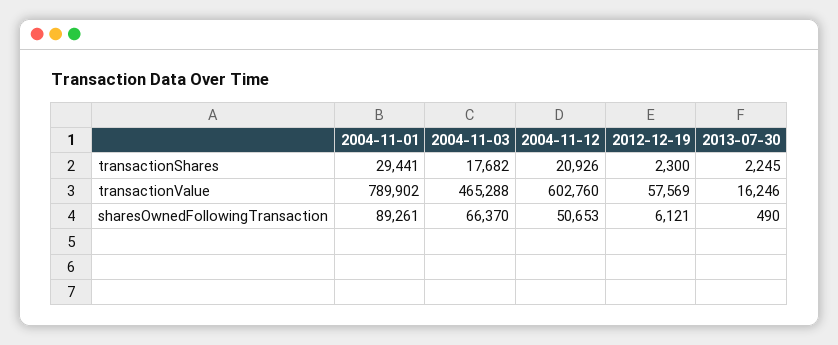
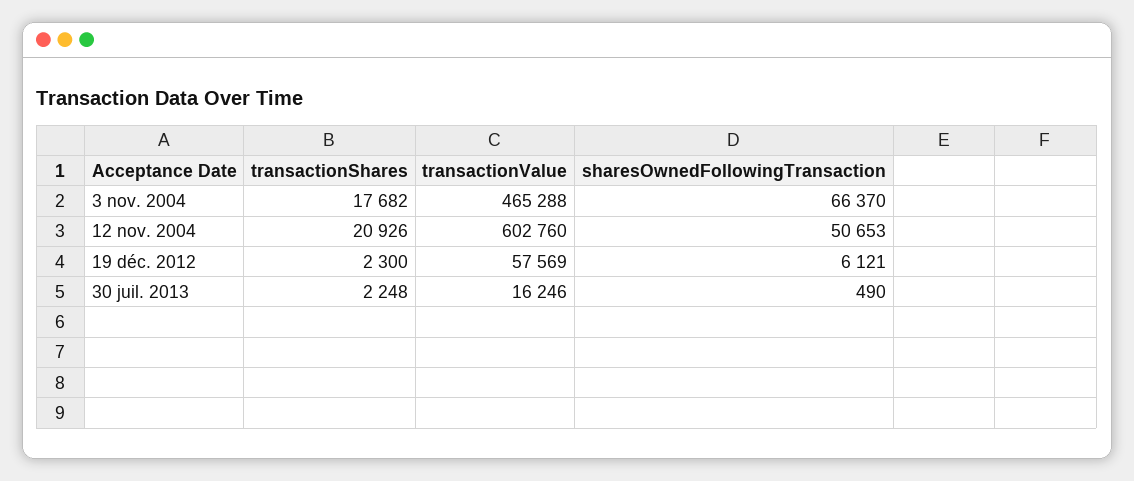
  {
-   "2004-11-01": {
-     "transactionShares": 29441,
-     "transactionValue": 789902,
-     "sharesOwnedFollowingTransaction": 89261
-   },
    "2004-11-03": {
      "transactionShares": 17682,
      "transactionValue": 465288,
      "sharesOwnedFollowingTransaction": 66370
    },
    "2004-11-12": {
      "transactionShares": 20926,
      "transactionValue": 602760,
      "sharesOwnedFollowingTransaction": 50653
    },
    "2012-12-19": {
      "transactionShares": 2300,
      "transactionValue": 57569,
      "sharesOwnedFollowingTransaction": 6121
    },
    "2013-07-30": {
-     "transactionShares": 2245,
+     "transactionShares": 2248,
      "transactionValue": 16246,
      "sharesOwnedFollowingTransaction": 490
    }
  }

